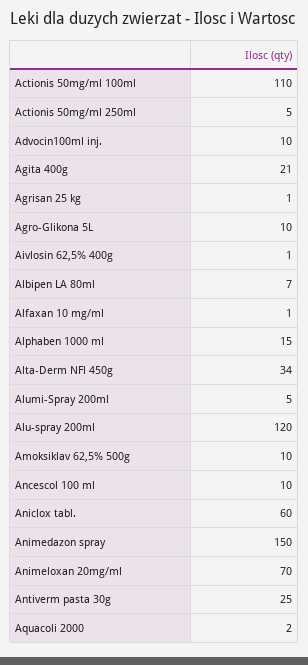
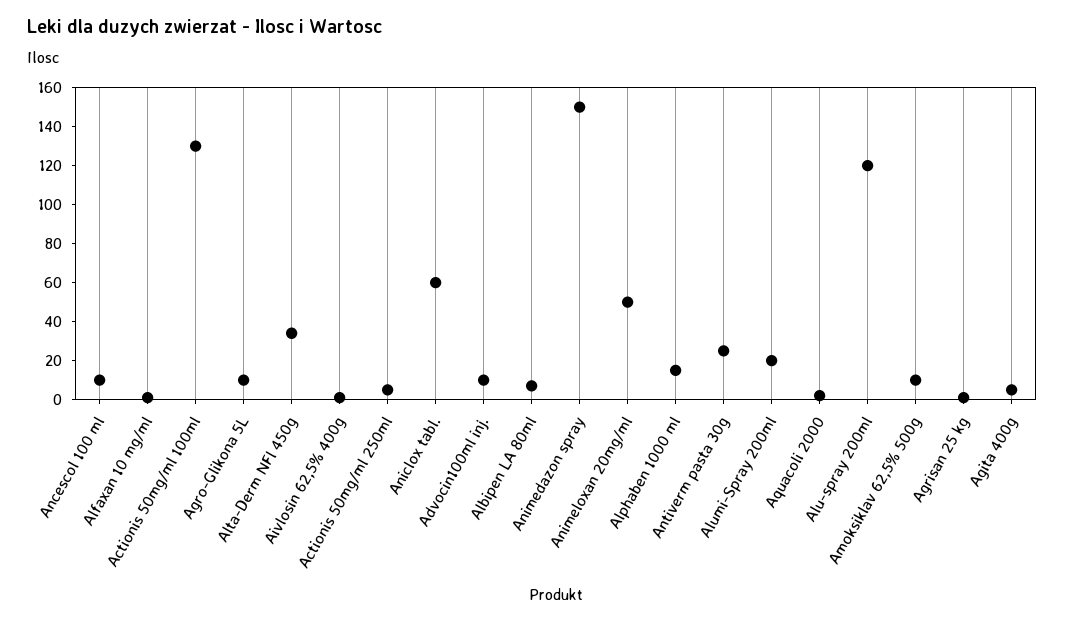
  {
-   "Actionis 50mg/ml 100ml": 110,
+   "Actionis 50mg/ml 100ml": 130,
    "Actionis 50mg/ml 250ml": 5,
    "Advocin100ml inj.": 10,
-   "Agita 400g": 21,
+   "Agita 400g": 5,
    "Agrisan 25 kg": 1,
    "Agro-Glikona 5L": 10,
    "Aivlosin 62,5% 400g": 1,
    "Albipen LA 80ml": 7,
    "Alfaxan 10 mg/ml": 1,
    "Alphaben 1000 ml": 15,
    "Alta-Derm NFl 450g": 34,
-   "Alumi-Spray 200ml": 5,
+   "Alumi-Spray 200ml": 20,
    "Alu-spray 200ml": 120,
    "Amoksiklav 62,5% 500g": 10,
    "Ancescol 100 ml": 10,
    "Aniclox tabl.": 60,
    "Animedazon spray": 150,
-   "Animeloxan 20mg/ml": 70,
+   "Animeloxan 20mg/ml": 50,
    "Antiverm pasta 30g": 25,
    "Aquacoli 2000": 2
  }

